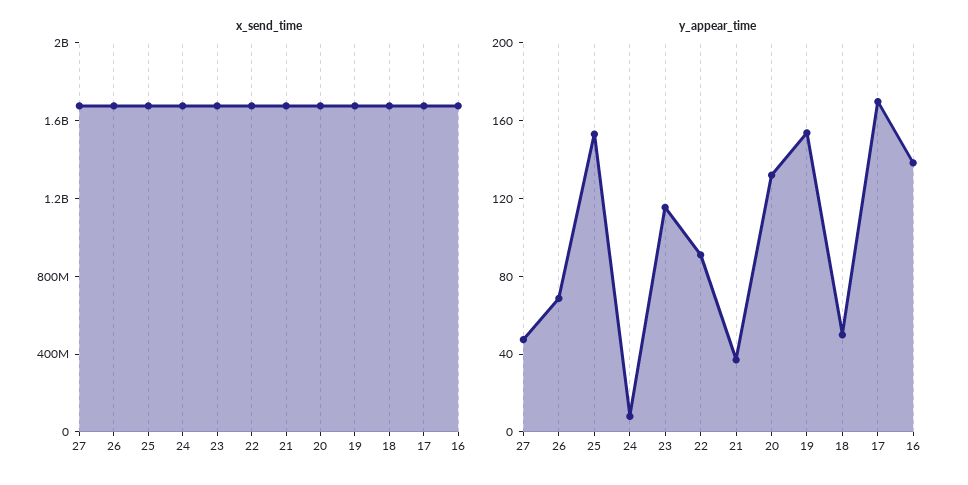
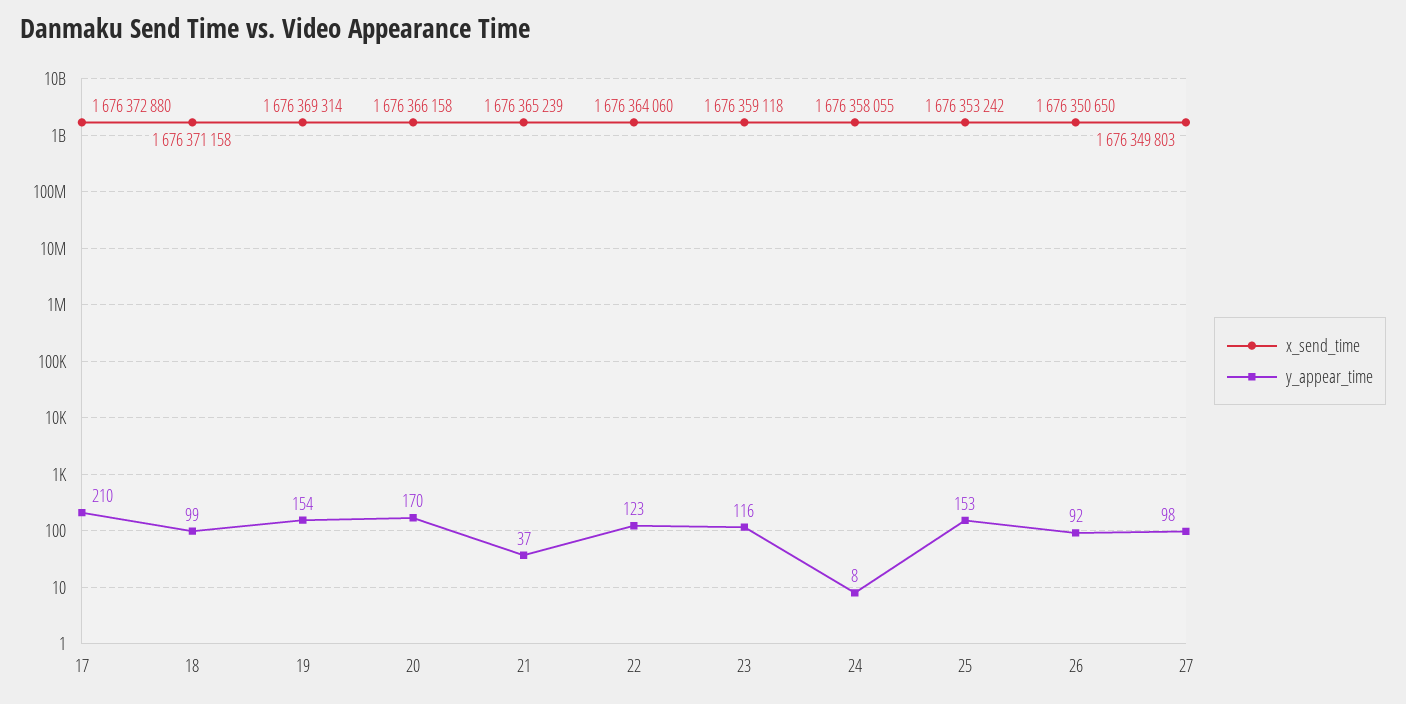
  {
    "x_send_time": {
      "27": 1676349803,
      "26": 1676350650,
      "25": 1676353242,
      "24": 1676358055,
      "23": 1676359118,
      "22": 1676364060,
      "21": 1676365239,
      "20": 1676366158,
      "19": 1676369314,
      "18": 1676371158,
-     "17": 1676372880,
+     "17": 1676372880
-     "16": 1700000000
    },
    "y_appear_time": {
-     "27": 50,
+     "27": 98,
-     "26": 70,
+     "26": 92,
      "25": 153,
      "24": 8,
      "23": 116,
-     "22": 90,
+     "22": 123,
      "21": 37,
-     "20": 130,
+     "20": 170,
      "19": 154,
-     "18": 50,
+     "18": 99,
-     "17": 170,
+     "17": 210
-     "16": 140
    }
  }

